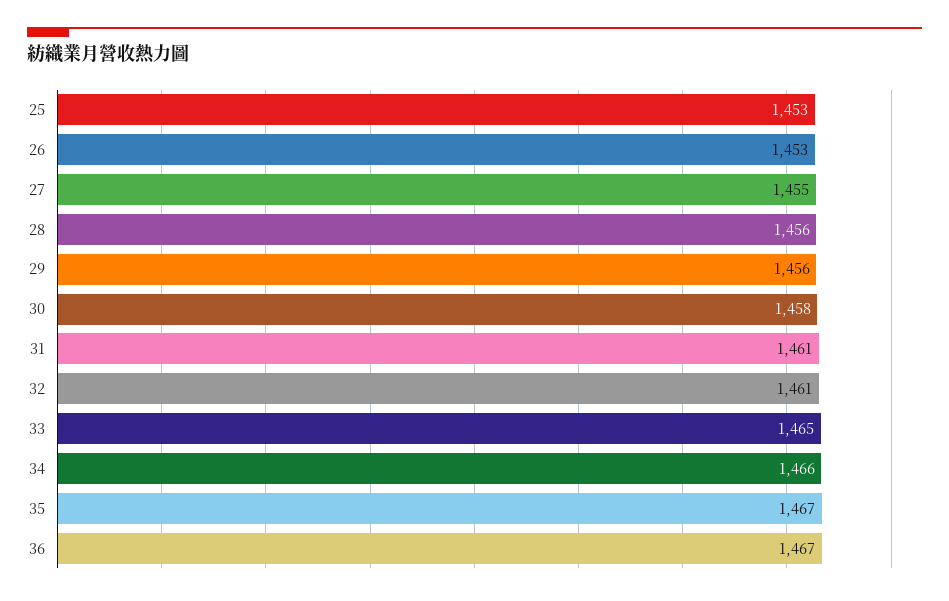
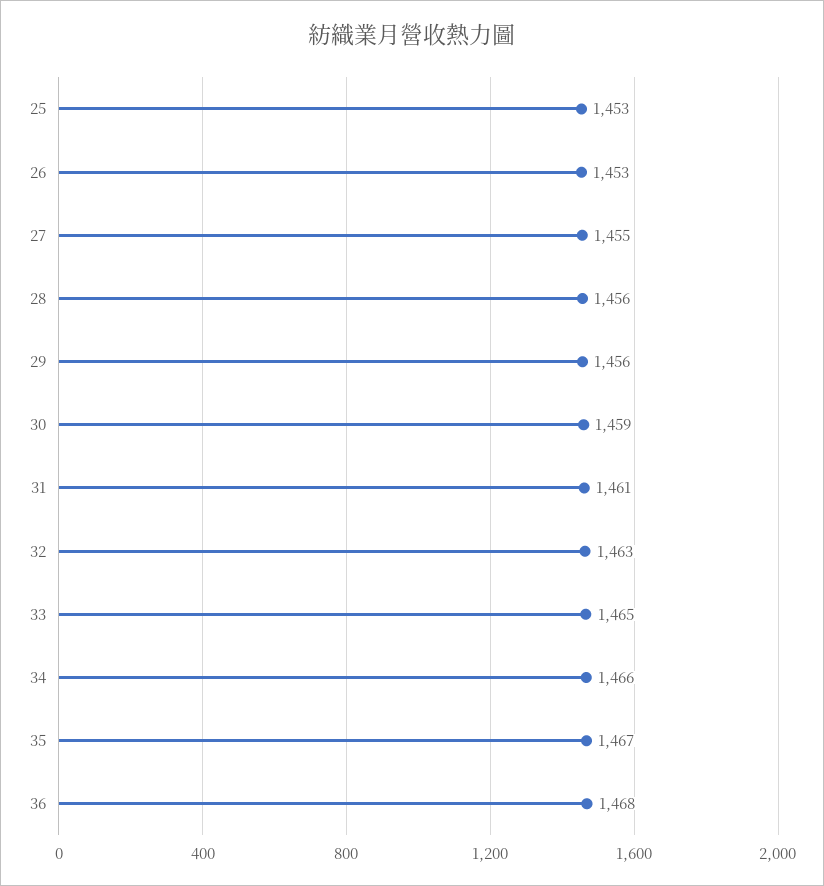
  {
    "25": 1453,
    "26": 1453,
    "27": 1455,
    "28": 1456,
    "29": 1456,
-   "30": 1458,
+   "30": 1459,
    "31": 1461,
-   "32": 1461,
+   "32": 1463,
    "33": 1465,
    "34": 1466,
    "35": 1467,
-   "36": 1467
+   "36": 1468
  }

